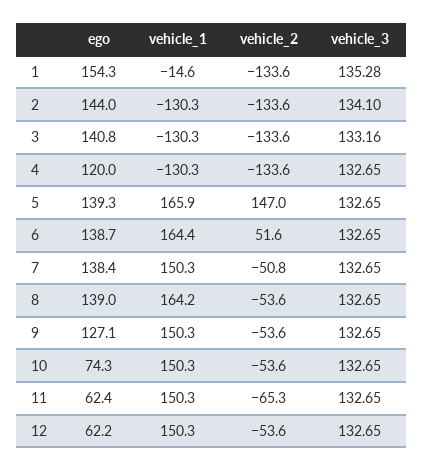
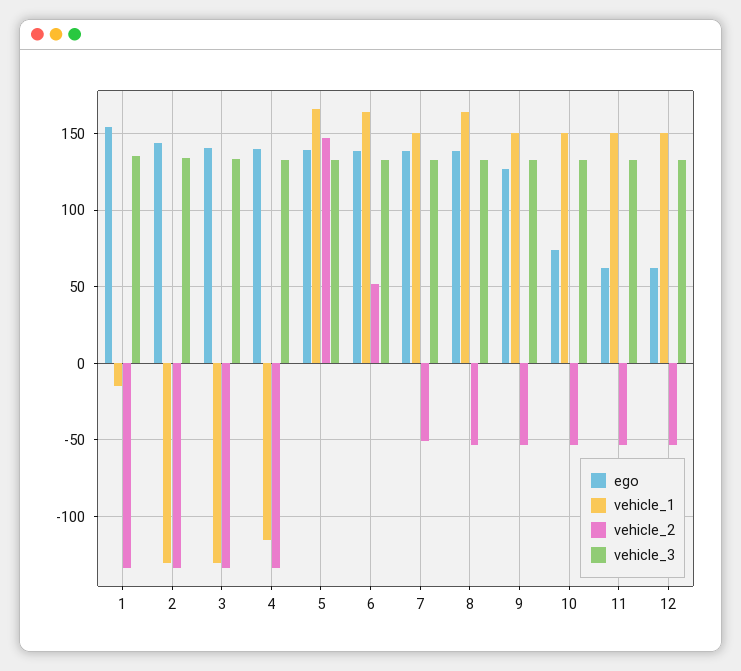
  {
    "ego": {
      "1": 154.3,
      "2": 144,
      "3": 140.8,
-     "4": 120,
+     "4": 140,
      "5": 139.3,
      "6": 138.7,
      "7": 138.4,
      "8": 139,
      "9": 127.1,
      "10": 74.3,
      "11": 62.4,
      "12": 62.2
    },
    "vehicle_1": {
      "1": -14.6,
      "2": -130.3,
      "3": -130.3,
-     "4": -130.3,
+     "4": -115,
      "5": 165.9,
      "6": 164.4,
      "7": 150.3,
      "8": 164.2,
      "9": 150.3,
      "10": 150.3,
      "11": 150.3,
      "12": 150.3
    },
    "vehicle_2": {
      "1": -133.6,
      "2": -133.6,
      "3": -133.6,
      "4": -133.6,
      "5": 147,
      "6": 51.6,
      "7": -50.8,
      "8": -53.6,
      "9": -53.6,
      "10": -53.6,
-     "11": -65.3,
+     "11": -55,
      "12": -53.6
    },
    "vehicle_3": {
      "1": 135.28,
      "2": 134.1,
      "3": 133.16,
      "4": 132.65,
      "5": 132.65,
      "6": 132.65,
      "7": 132.65,
      "8": 132.65,
      "9": 132.65,
      "10": 132.65,
      "11": 132.65,
      "12": 132.65
    }
  }

